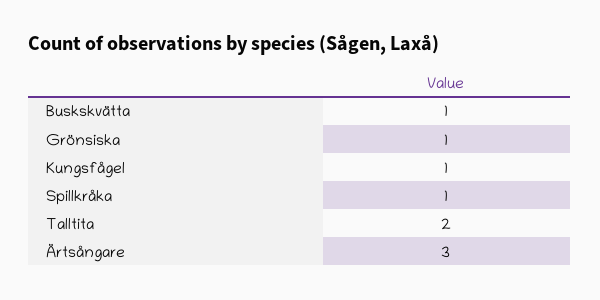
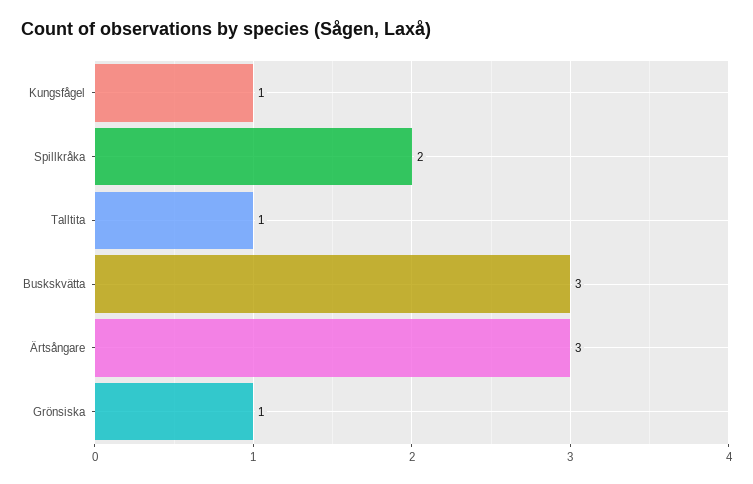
  {
-   "Buskskvätta": 1,
+   "Buskskvätta": 3,
    "Grönsiska": 1,
    "Kungsfågel": 1,
-   "Spillkråka": 1,
+   "Spillkråka": 2,
-   "Talltita": 2,
+   "Talltita": 1,
    "Ärtsångare": 3
  }

